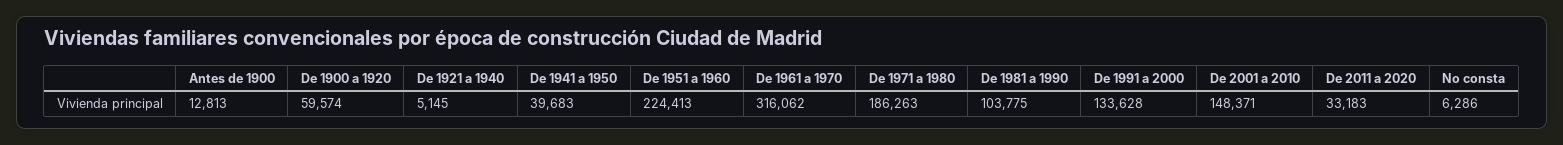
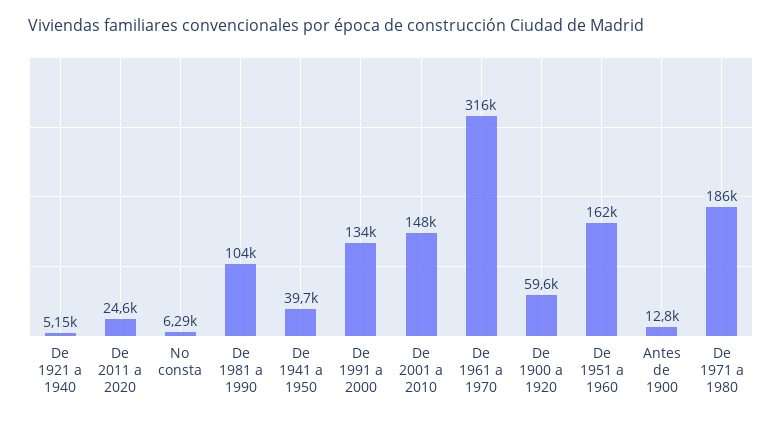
  {
    "Antes de 1900": 12813,
    "De 1900 a 1920": 59574,
    "De 1921 a 1940": 5145,
    "De 1941 a 1950": 39683,
-   "De 1951 a 1960": 224413,
+   "De 1951 a 1960": 162000,
    "De 1961 a 1970": 316062,
    "De 1971 a 1980": 186263,
    "De 1981 a 1990": 103775,
    "De 1991 a 2000": 133628,
    "De 2001 a 2010": 148371,
-   "De 2011 a 2020": 33183,
+   "De 2011 a 2020": 24600,
    "No consta": 6286
  }

